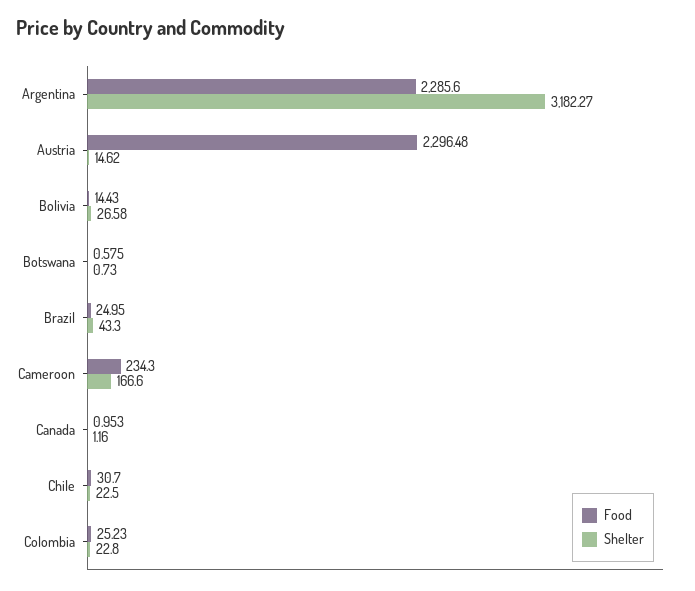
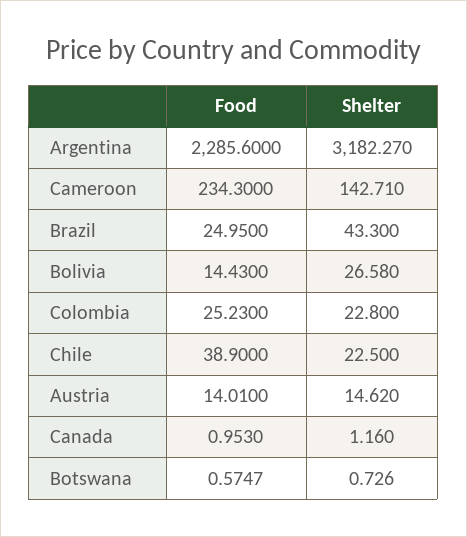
  {
    "Food": {
      "Argentina": 2285.6,
-     "Austria": 2296.48,
+     "Austria": 14.01,
      "Bolivia": 14.43,
      "Botswana": 0.5747,
      "Brazil": 24.95,
      "Cameroon": 234.3,
      "Canada": 0.953,
-     "Chile": 30.7,
+     "Chile": 38.9,
      "Colombia": 25.23
    },
    "Shelter": {
      "Argentina": 3182.27,
      "Austria": 14.62,
      "Bolivia": 26.58,
      "Botswana": 0.726,
      "Brazil": 43.3,
-     "Cameroon": 166.6,
+     "Cameroon": 142.71,
      "Canada": 1.16,
      "Chile": 22.5,
      "Colombia": 22.8
    }
  }

